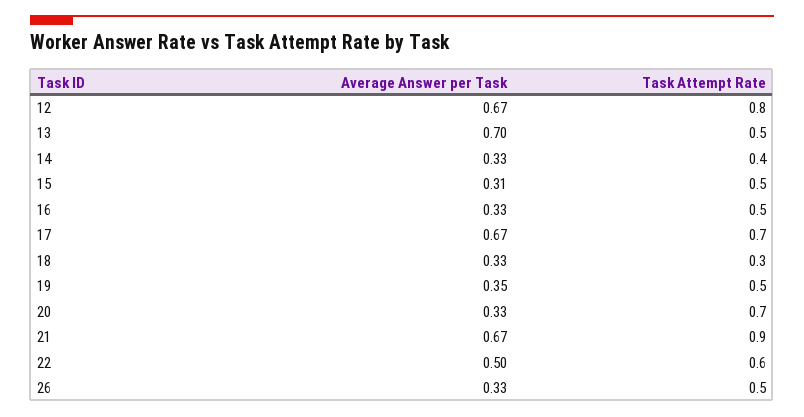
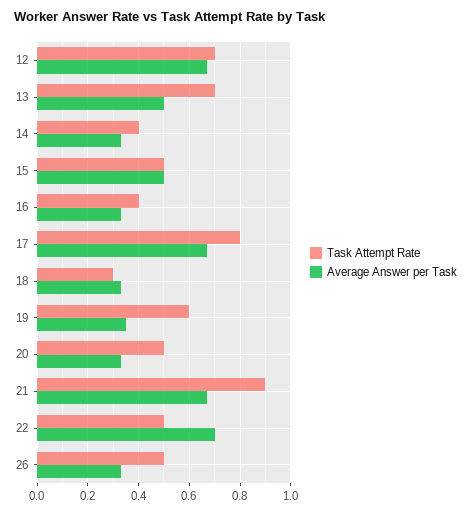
  {
    "Average Answer per Task": {
      "12": 0.67,
-     "13": 0.7,
+     "13": 0.5,
      "14": 0.33,
-     "15": 0.31,
+     "15": 0.5,
      "16": 0.33,
      "17": 0.67,
      "18": 0.33,
      "19": 0.35,
      "20": 0.33,
      "21": 0.67,
-     "22": 0.5,
+     "22": 0.7,
      "26": 0.33
    },
    "Task Attempt Rate": {
-     "12": 0.8,
+     "12": 0.7,
-     "13": 0.5,
+     "13": 0.7,
      "14": 0.4,
      "15": 0.5,
-     "16": 0.5,
+     "16": 0.4,
-     "17": 0.7,
+     "17": 0.8,
      "18": 0.3,
-     "19": 0.5,
+     "19": 0.6,
-     "20": 0.7,
+     "20": 0.5,
      "21": 0.9,
-     "22": 0.6,
+     "22": 0.5,
      "26": 0.5
    }
  }

